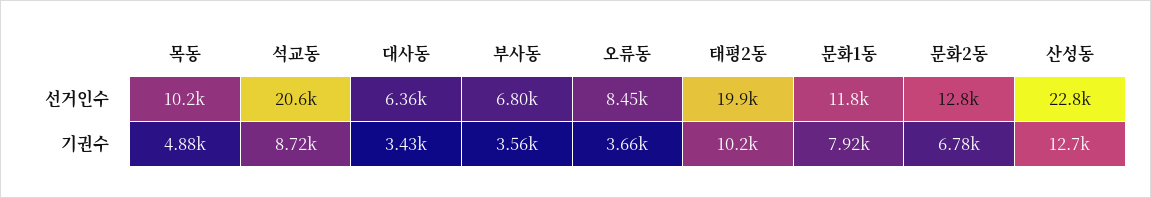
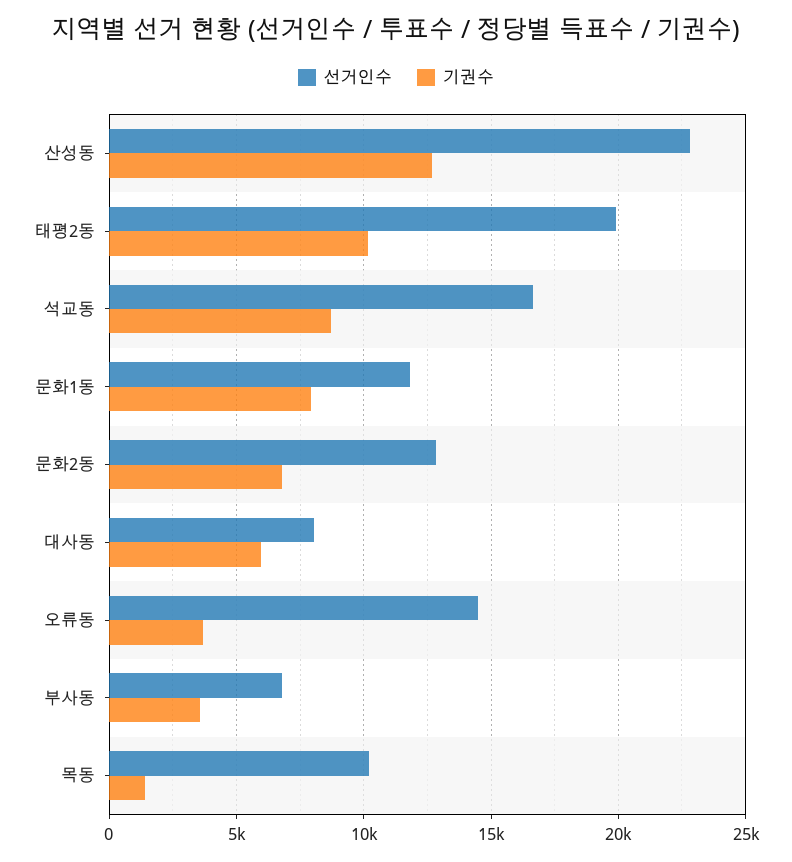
  {
    "선거인수": {
      "목동": 10200,
-     "석교동": 20600,
+     "석교동": 16500,
-     "대사동": 6360,
+     "대사동": 8000,
      "부사동": 6800,
-     "오류동": 8450,
+     "오류동": 14500,
      "태평2동": 19900,
      "문화1동": 11800,
      "문화2동": 12800,
      "산성동": 22800
    },
    "기권수": {
-     "목동": 4880,
+     "목동": 1500,
      "석교동": 8720,
-     "대사동": 3430,
+     "대사동": 6000,
      "부사동": 3560,
      "오류동": 3660,
      "태평2동": 10200,
      "문화1동": 7920,
      "문화2동": 6780,
      "산성동": 12700
    }
  }

